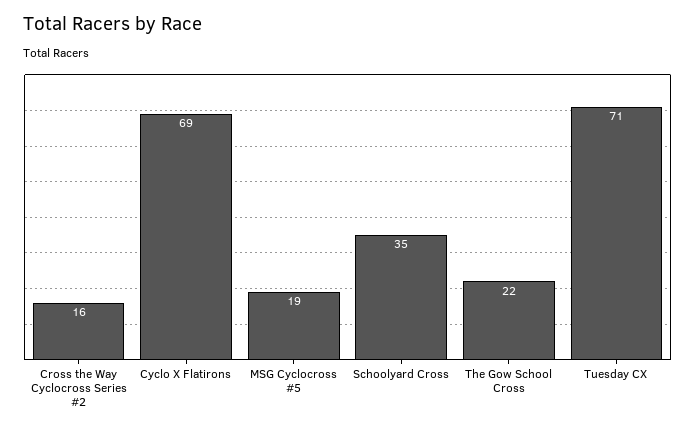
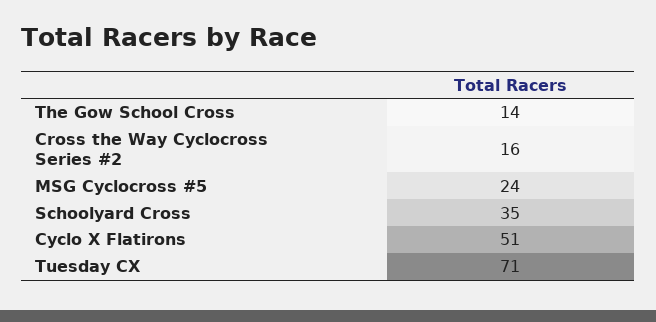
  {
    "Cross the Way Cyclocross Series #2": 16,
-   "Cyclo X Flatirons": 69,
+   "Cyclo X Flatirons": 51,
-   "MSG Cyclocross #5": 19,
+   "MSG Cyclocross #5": 24,
    "Schoolyard Cross": 35,
-   "The Gow School Cross": 22,
+   "The Gow School Cross": 14,
    "Tuesday CX": 71
  }

